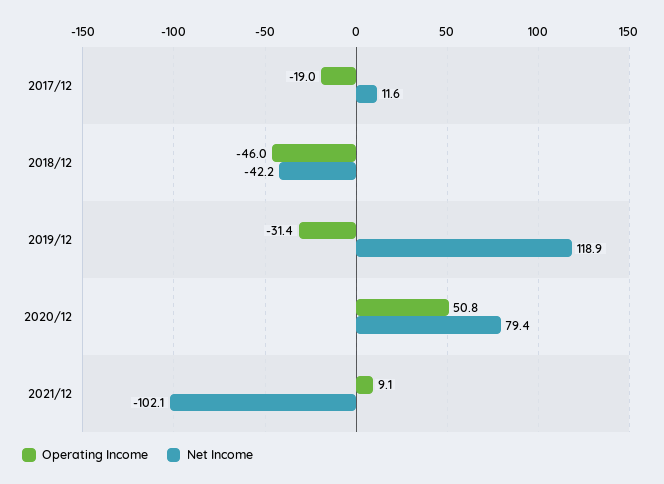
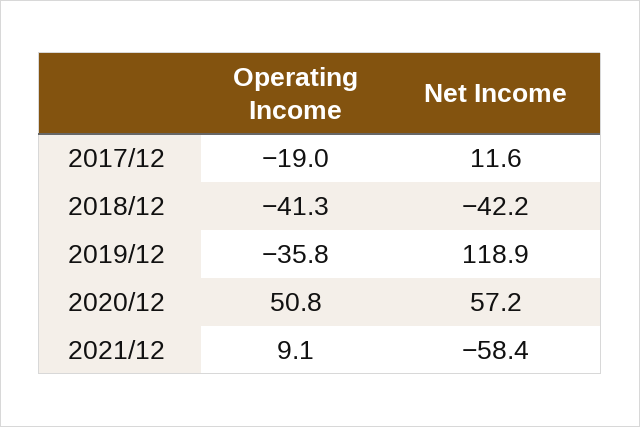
  {
    "Operating Income": {
      "2017/12": -19,
-     "2018/12": -46,
+     "2018/12": -41.3,
-     "2019/12": -31.4,
+     "2019/12": -35.8,
      "2020/12": 50.8,
      "2021/12": 9.1
    },
    "Net Income": {
      "2017/12": 11.6,
      "2018/12": -42.2,
      "2019/12": 118.9,
-     "2020/12": 79.4,
+     "2020/12": 57.2,
-     "2021/12": -102.1
+     "2021/12": -58.4
    }
  }

